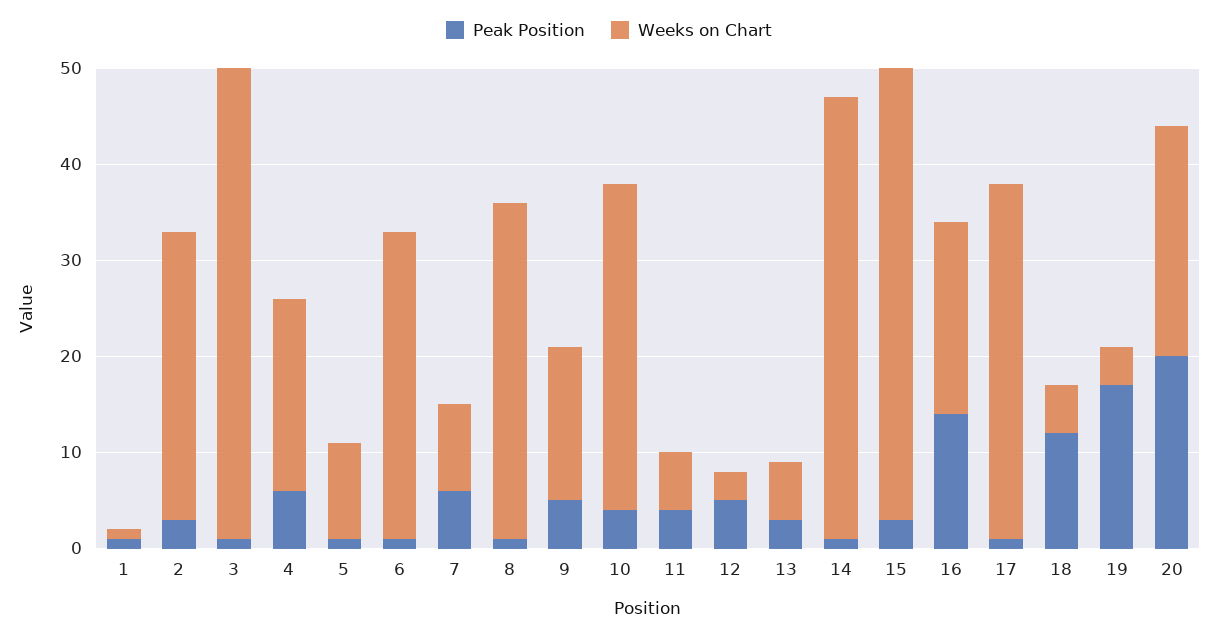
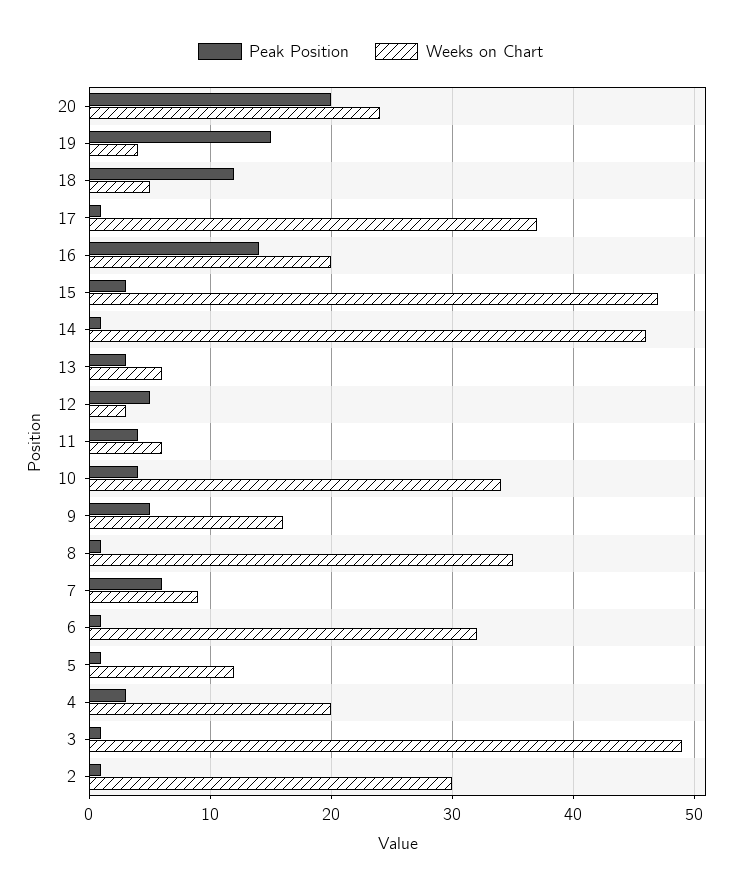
  {
    "Peak Position": {
-     "1": 1,
-     "2": 3,
+     "2": 1,
      "3": 1,
-     "4": 6,
+     "4": 3,
      "5": 1,
      "6": 1,
      "7": 6,
      "8": 1,
      "9": 5,
      "10": 4,
      "11": 4,
      "12": 5,
      "13": 3,
      "14": 1,
      "15": 3,
      "16": 14,
      "17": 1,
      "18": 12,
-     "19": 17,
+     "19": 15,
      "20": 20
    },
    "Weeks on Chart": {
-     "1": 1,
      "2": 30,
      "3": 49,
      "4": 20,
-     "5": 10,
+     "5": 12,
      "6": 32,
      "7": 9,
      "8": 35,
      "9": 16,
      "10": 34,
      "11": 6,
      "12": 3,
      "13": 6,
      "14": 46,
      "15": 47,
      "16": 20,
      "17": 37,
      "18": 5,
      "19": 4,
      "20": 24
    }
  }

